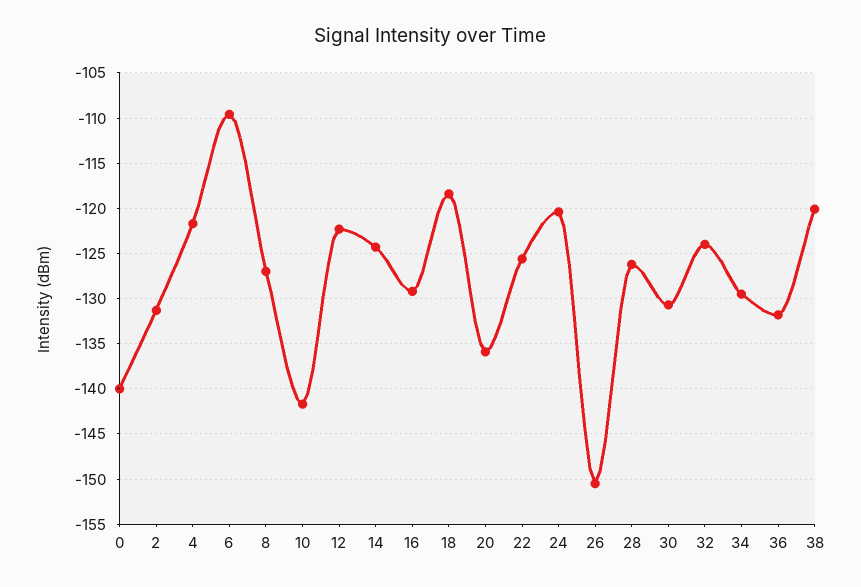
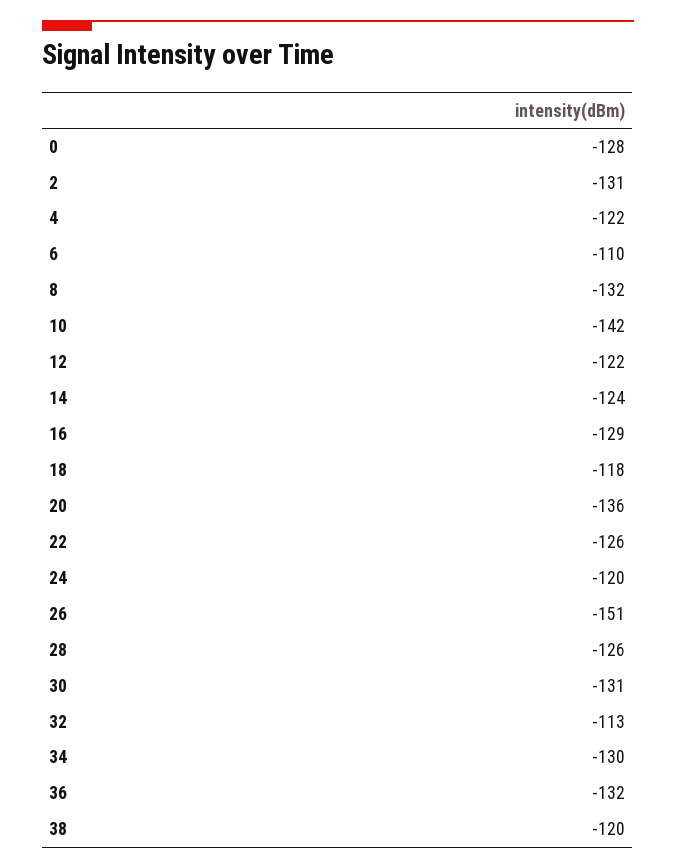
  {
-   "0": -140,
+   "0": -128,
    "2": -131,
    "4": -122,
    "6": -110,
-   "8": -127,
+   "8": -132,
    "10": -142,
    "12": -122,
    "14": -124,
    "16": -129,
    "18": -118,
    "20": -136,
    "22": -126,
    "24": -120,
    "26": -151,
    "28": -126,
    "30": -131,
-   "32": -124,
+   "32": -113,
    "34": -130,
    "36": -132,
    "38": -120
  }

